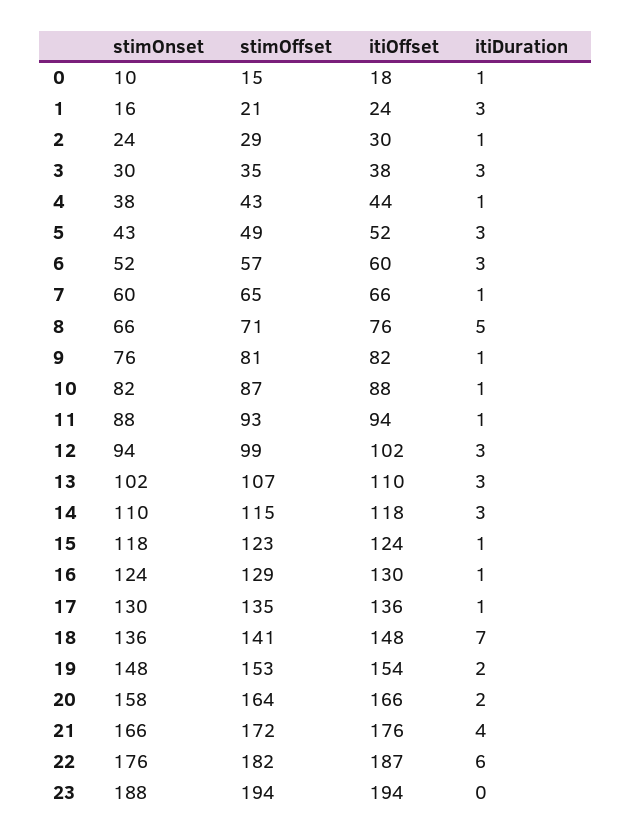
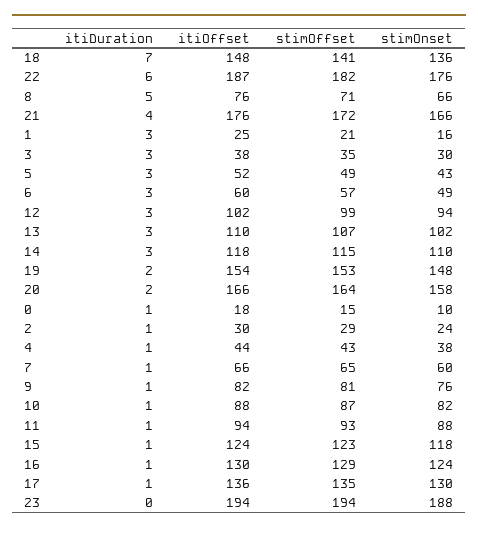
  {
    "stimOnset": {
      "0": 10,
      "1": 16,
      "2": 24,
      "3": 30,
      "4": 38,
      "5": 43,
-     "6": 52,
+     "6": 49,
      "7": 60,
      "8": 66,
      "9": 76,
      "10": 82,
      "11": 88,
      "12": 94,
      "13": 102,
      "14": 110,
      "15": 118,
      "16": 124,
      "17": 130,
      "18": 136,
      "19": 148,
      "20": 158,
      "21": 166,
      "22": 176,
      "23": 188
    },
    "stimOffset": {
      "0": 15,
      "1": 21,
      "2": 29,
      "3": 35,
      "4": 43,
      "5": 49,
      "6": 57,
      "7": 65,
      "8": 71,
      "9": 81,
      "10": 87,
      "11": 93,
      "12": 99,
      "13": 107,
      "14": 115,
      "15": 123,
      "16": 129,
      "17": 135,
      "18": 141,
      "19": 153,
      "20": 164,
      "21": 172,
      "22": 182,
      "23": 194
    },
    "itiOffset": {
      "0": 18,
-     "1": 24,
+     "1": 25,
      "2": 30,
      "3": 38,
      "4": 44,
      "5": 52,
      "6": 60,
      "7": 66,
      "8": 76,
      "9": 82,
      "10": 88,
      "11": 94,
      "12": 102,
      "13": 110,
      "14": 118,
      "15": 124,
      "16": 130,
      "17": 136,
      "18": 148,
      "19": 154,
      "20": 166,
      "21": 176,
      "22": 187,
      "23": 194
    },
    "itiDuration": {
      "0": 1,
      "1": 3,
      "2": 1,
      "3": 3,
      "4": 1,
      "5": 3,
      "6": 3,
      "7": 1,
      "8": 5,
      "9": 1,
      "10": 1,
      "11": 1,
      "12": 3,
      "13": 3,
      "14": 3,
      "15": 1,
      "16": 1,
      "17": 1,
      "18": 7,
      "19": 2,
      "20": 2,
      "21": 4,
      "22": 6,
      "23": 0
    }
  }

